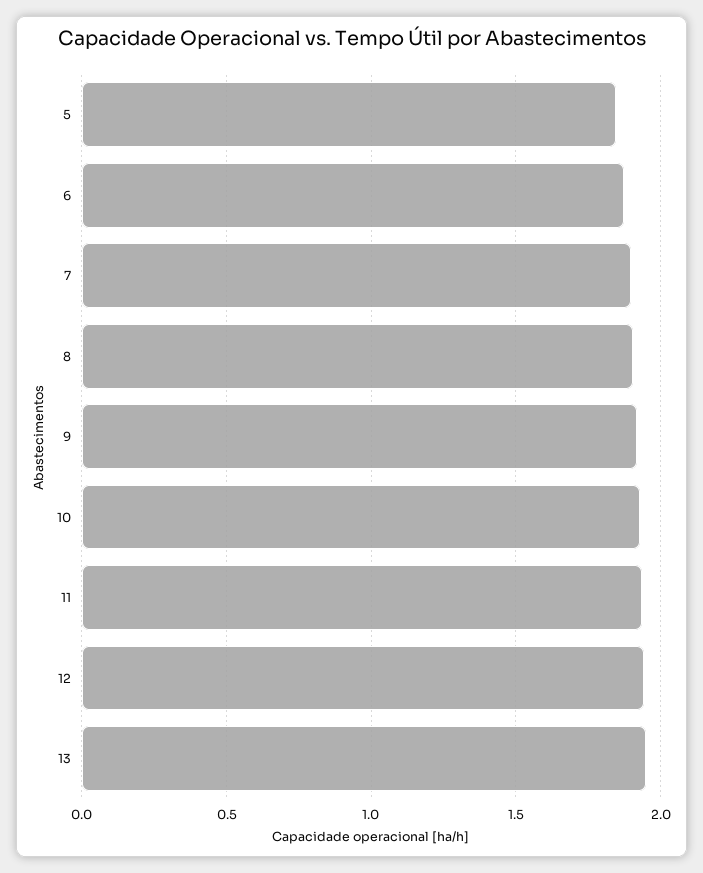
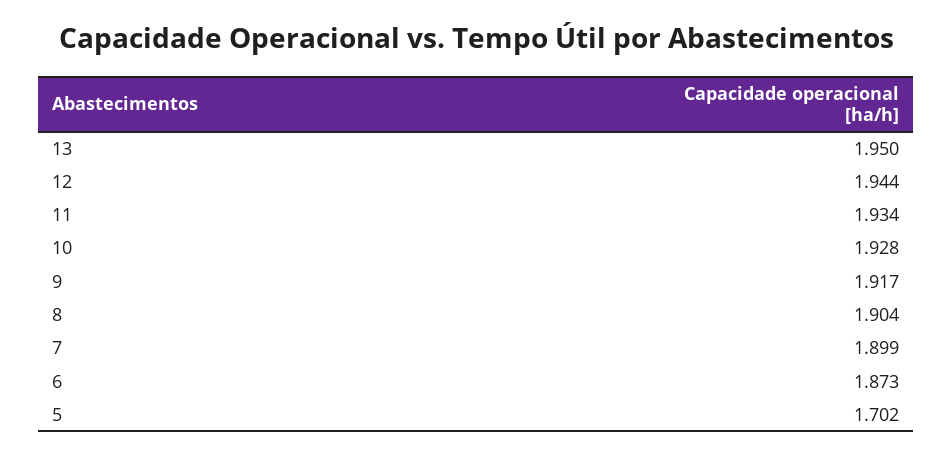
  {
-   "5": 1.85,
+   "5": 1.702,
    "6": 1.873,
    "7": 1.899,
    "8": 1.904,
    "9": 1.917,
    "10": 1.928,
    "11": 1.934,
    "12": 1.944,
    "13": 1.95
  }

